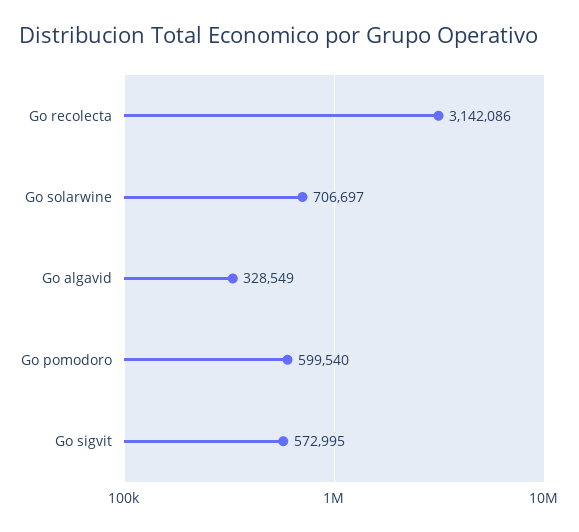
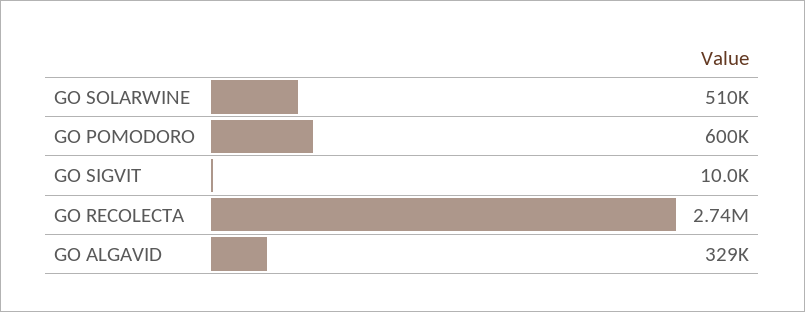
  {
-   "Go recolecta": 3142086,
+   "Go recolecta": 2740000,
-   "Go solarwine": 706697,
+   "Go solarwine": 510000,
    "Go algavid": 328549,
    "Go pomodoro": 599540,
-   "Go sigvit": 572995
+   "Go sigvit": 10000
  }

